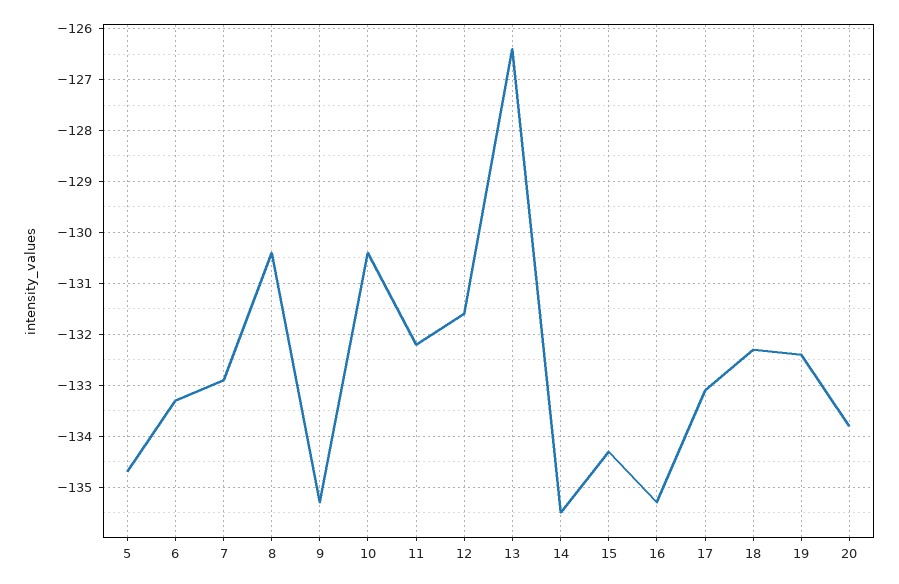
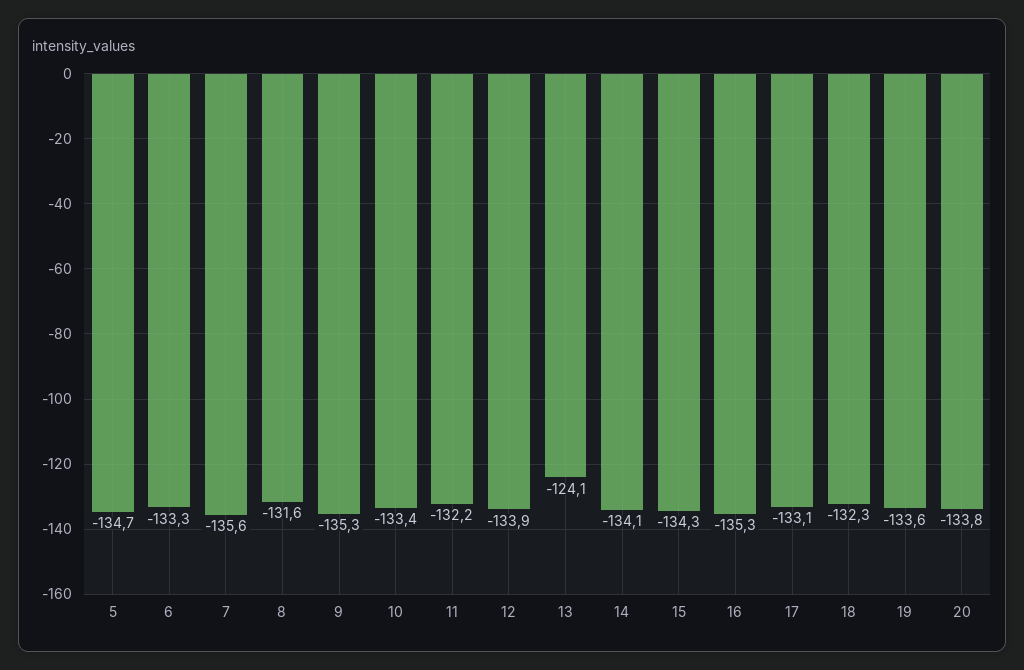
  {
    "5": -134.7,
    "6": -133.3,
-   "7": -133,
+   "7": -135.6,
-   "8": -130.5,
+   "8": -131.6,
    "9": -135.3,
-   "10": -130.5,
+   "10": -133.4,
    "11": -132.2,
-   "12": -131.5,
+   "12": -133.9,
-   "13": -126.5,
+   "13": -124.1,
-   "14": -135.5,
+   "14": -134.1,
    "15": -134.3,
    "16": -135.3,
    "17": -133.1,
    "18": -132.3,
-   "19": -132.5,
+   "19": -133.6,
    "20": -133.8
  }

